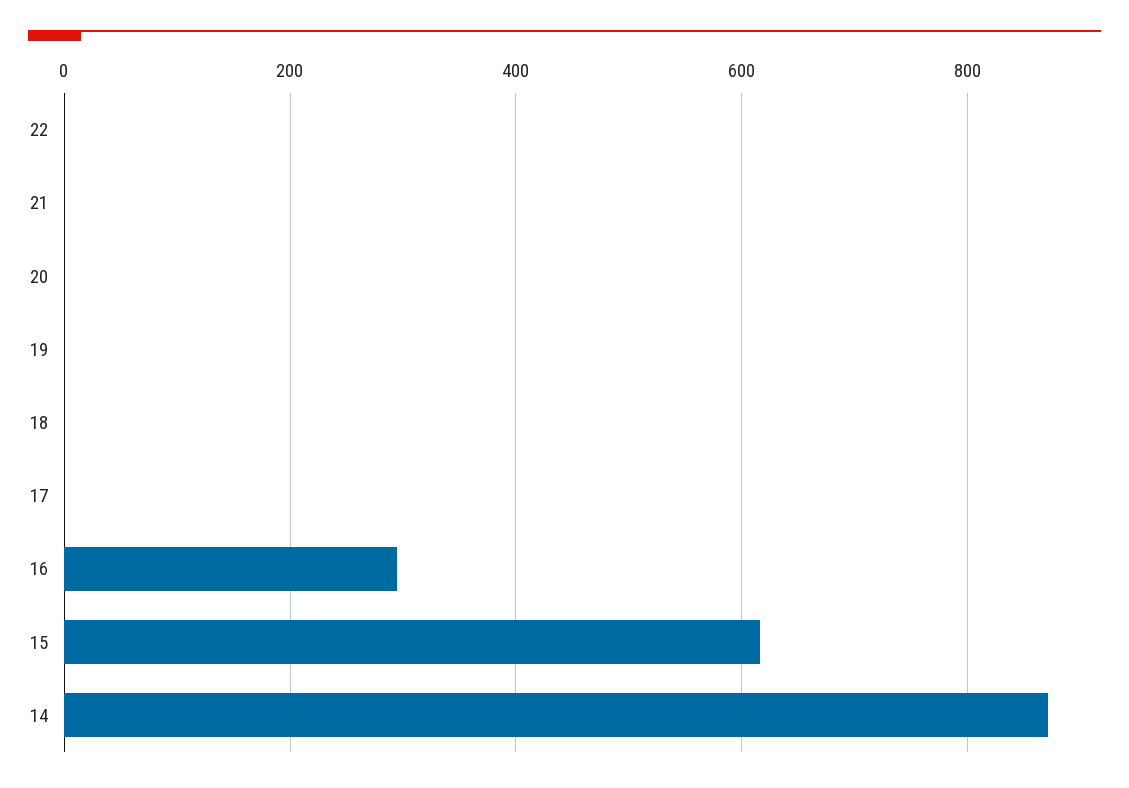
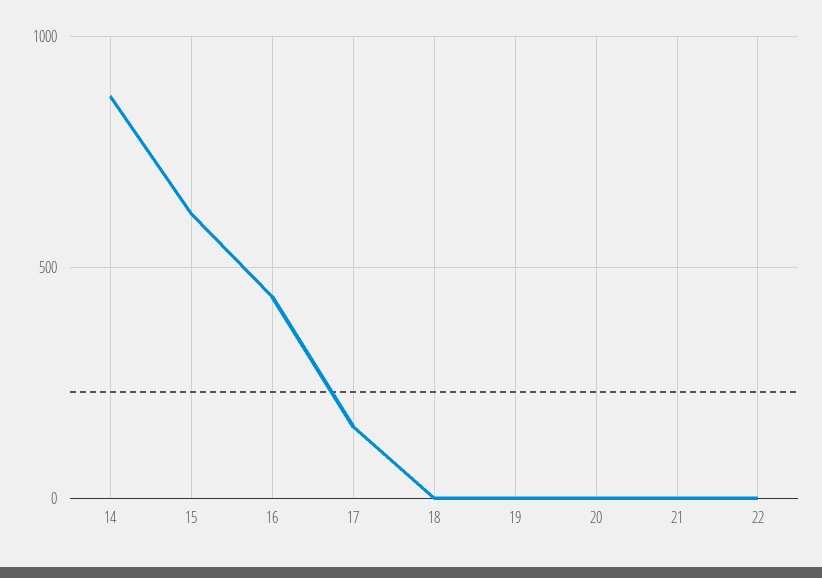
  {
    "22": 0,
    "21": 0,
    "20": 0,
    "19": 0,
    "18": 0,
-   "17": 0,
+   "17": 150,
-   "16": 300,
+   "16": 450,
    "15": 620,
    "14": 880
  }

